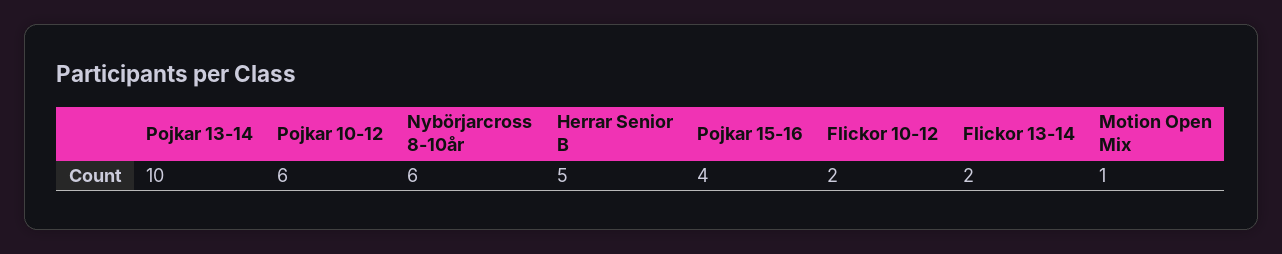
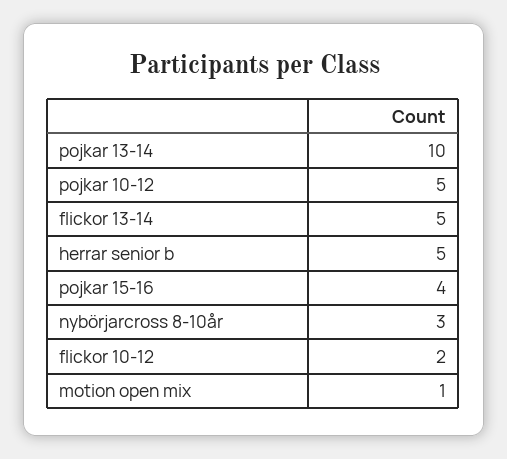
  {
    "Pojkar 13-14": 10,
-   "Pojkar 10-12": 6,
+   "Pojkar 10-12": 5,
-   "Nybörjarcross 8-10år": 6,
+   "Nybörjarcross 8-10år": 3,
    "Herrar Senior B": 5,
    "Pojkar 15-16": 4,
    "Flickor 10-12": 2,
-   "Flickor 13-14": 2,
+   "Flickor 13-14": 5,
    "Motion Open Mix": 1
  }

